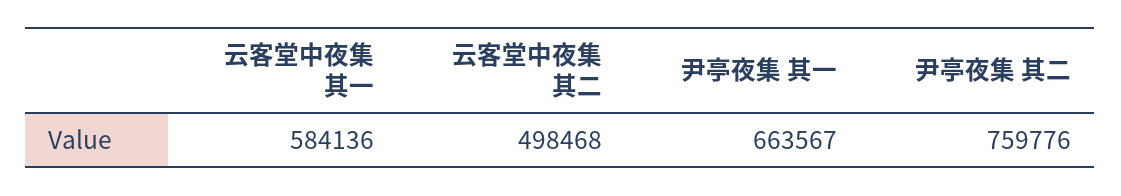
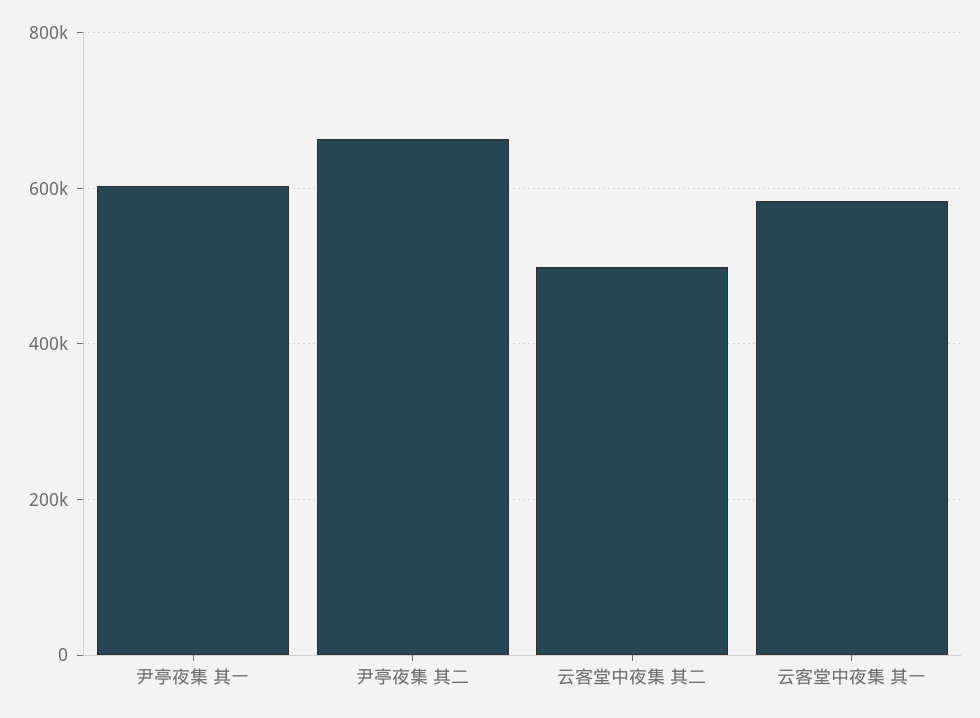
  {
    "云客堂中夜集 其一": 584136,
    "云客堂中夜集 其二": 498468,
-   "尹亭夜集 其一": 663567,
+   "尹亭夜集 其一": 600000,
-   "尹亭夜集 其二": 759776
+   "尹亭夜集 其二": 660000
  }

